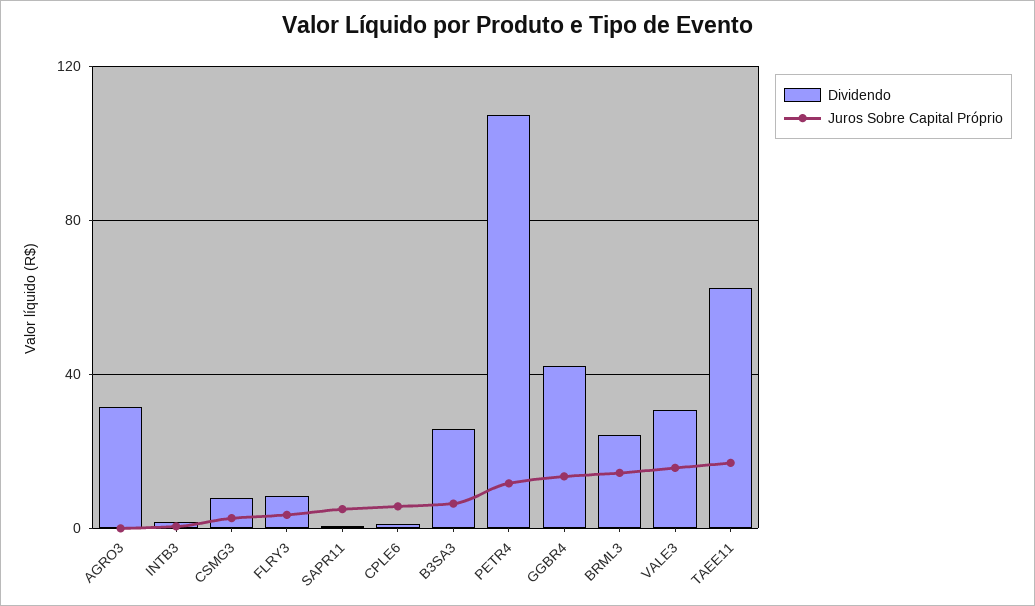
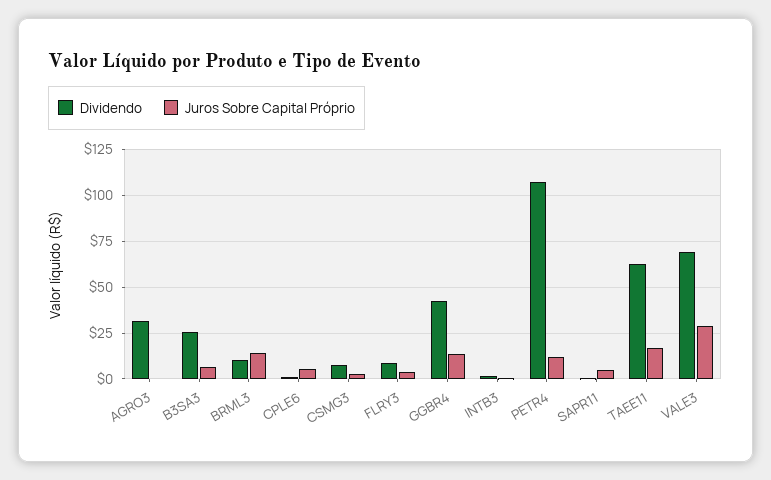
  {
    "Dividendo": {
      "AGRO3": 30,
      "INTB3": 0,
      "CSMG3": 10,
      "FLRY3": 10,
      "SAPR11": 0,
      "CPLE6": 0,
      "B3SA3": 25,
      "PETR4": 105,
      "GGBR4": 40,
-     "BRML3": 25,
+     "BRML3": 10,
-     "VALE3": 30,
+     "VALE3": 70,
      "TAEE11": 65
    },
    "Juros Sobre Capital Próprio": {
      "AGRO3": 0,
      "INTB3": 0,
      "CSMG3": 5,
      "FLRY3": 5,
      "SAPR11": 5,
      "CPLE6": 5,
      "B3SA3": 5,
      "PETR4": 10,
      "GGBR4": 15,
      "BRML3": 15,
-     "VALE3": 15,
+     "VALE3": 30,
      "TAEE11": 15
    }
  }

